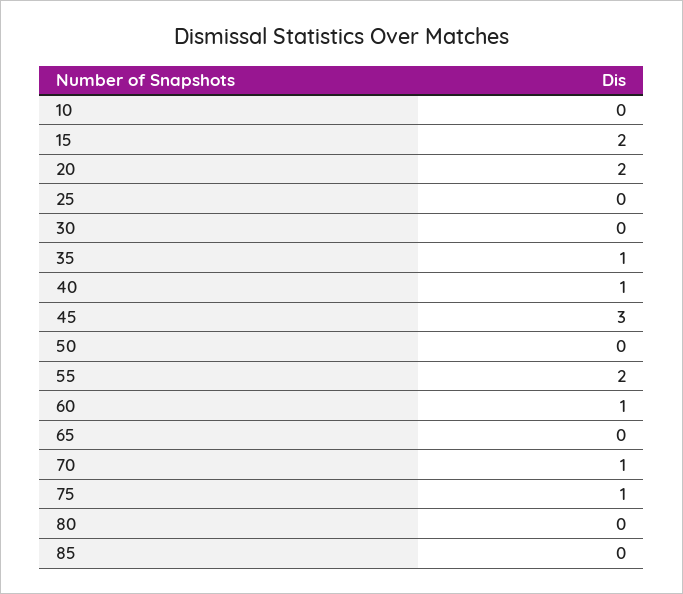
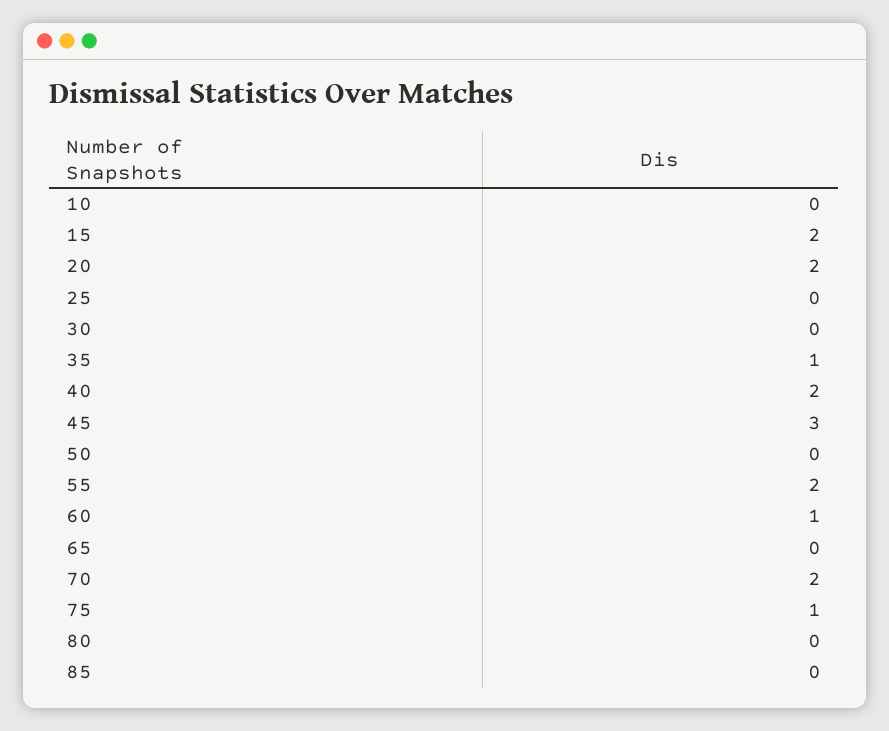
  {
    "10": 0,
    "15": 2,
    "20": 2,
    "25": 0,
    "30": 0,
    "35": 1,
-   "40": 1,
+   "40": 2,
    "45": 3,
    "50": 0,
    "55": 2,
    "60": 1,
    "65": 0,
-   "70": 1,
+   "70": 2,
    "75": 1,
    "80": 0,
    "85": 0
  }

